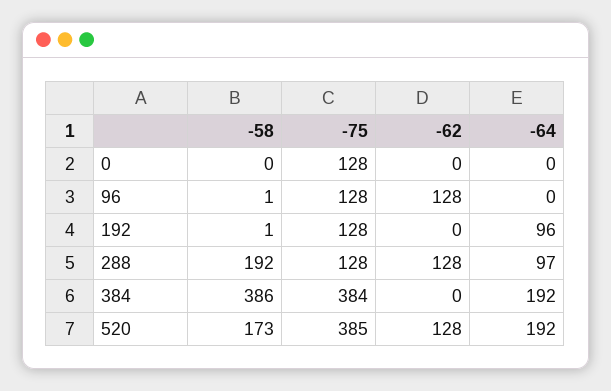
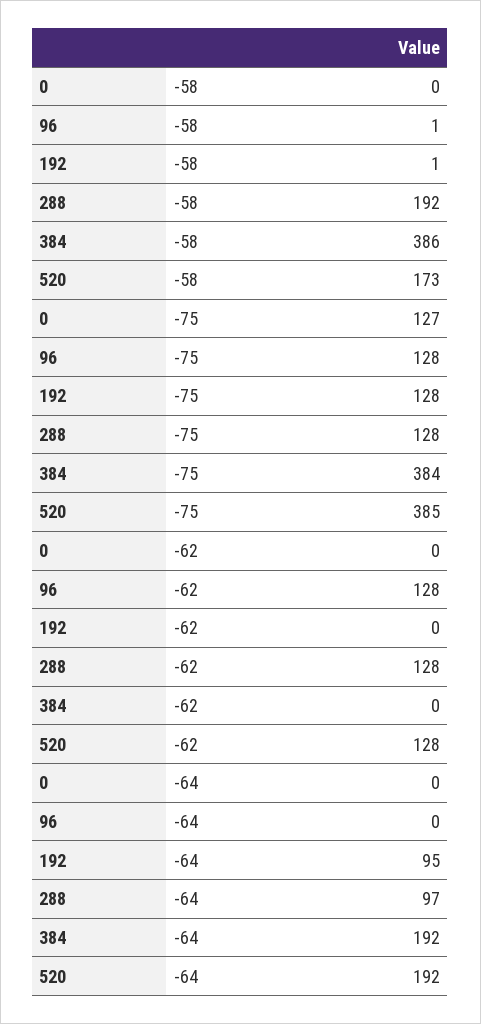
  {
    "-58": {
      "0": 0,
      "96": 1,
      "192": 1,
      "288": 192,
      "384": 386,
      "520": 173
    },
    "-75": {
-     "0": 128,
+     "0": 127,
      "96": 128,
      "192": 128,
      "288": 128,
      "384": 384,
      "520": 385
    },
    "-62": {
      "0": 0,
      "96": 128,
      "192": 0,
      "288": 128,
      "384": 0,
      "520": 128
    },
    "-64": {
      "0": 0,
      "96": 0,
-     "192": 96,
+     "192": 95,
      "288": 97,
      "384": 192,
      "520": 192
    }
  }

